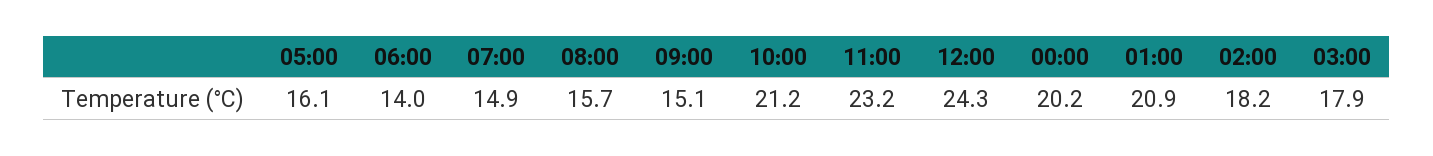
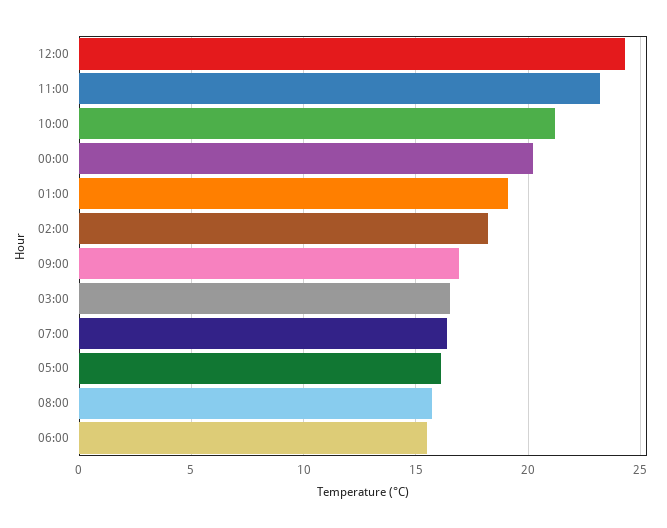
  {
    "05:00": 16.1,
-   "06:00": 14,
+   "06:00": 15.5,
-   "07:00": 14.9,
+   "07:00": 16.5,
    "08:00": 15.7,
-   "09:00": 15.1,
+   "09:00": 17,
    "10:00": 21.2,
    "11:00": 23.2,
    "12:00": 24.3,
    "00:00": 20.2,
-   "01:00": 20.9,
+   "01:00": 19,
    "02:00": 18.2,
-   "03:00": 17.9
+   "03:00": 16.5
  }

